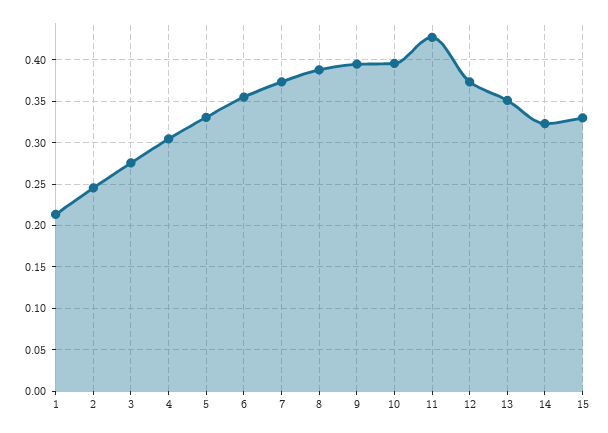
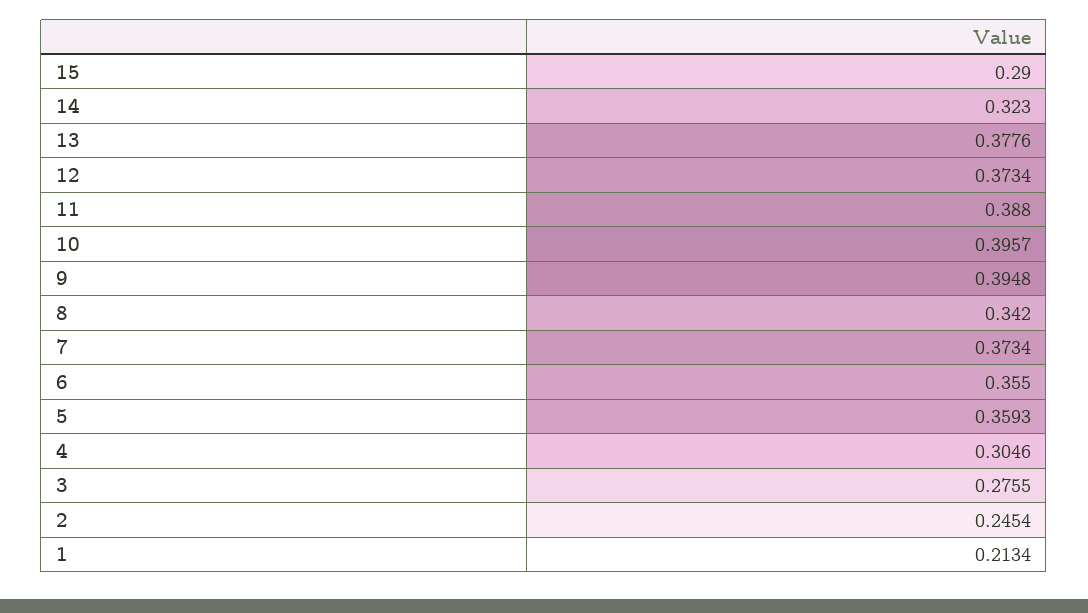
  {
    "1": 0.2134,
    "2": 0.2454,
    "3": 0.2755,
    "4": 0.3046,
-   "5": 0.33,
+   "5": 0.3593,
    "6": 0.355,
    "7": 0.3734,
-   "8": 0.39,
+   "8": 0.342,
    "9": 0.3948,
    "10": 0.3957,
-   "11": 0.43,
+   "11": 0.388,
    "12": 0.3734,
-   "13": 0.35,
+   "13": 0.3776,
    "14": 0.323,
-   "15": 0.33
+   "15": 0.29
  }

